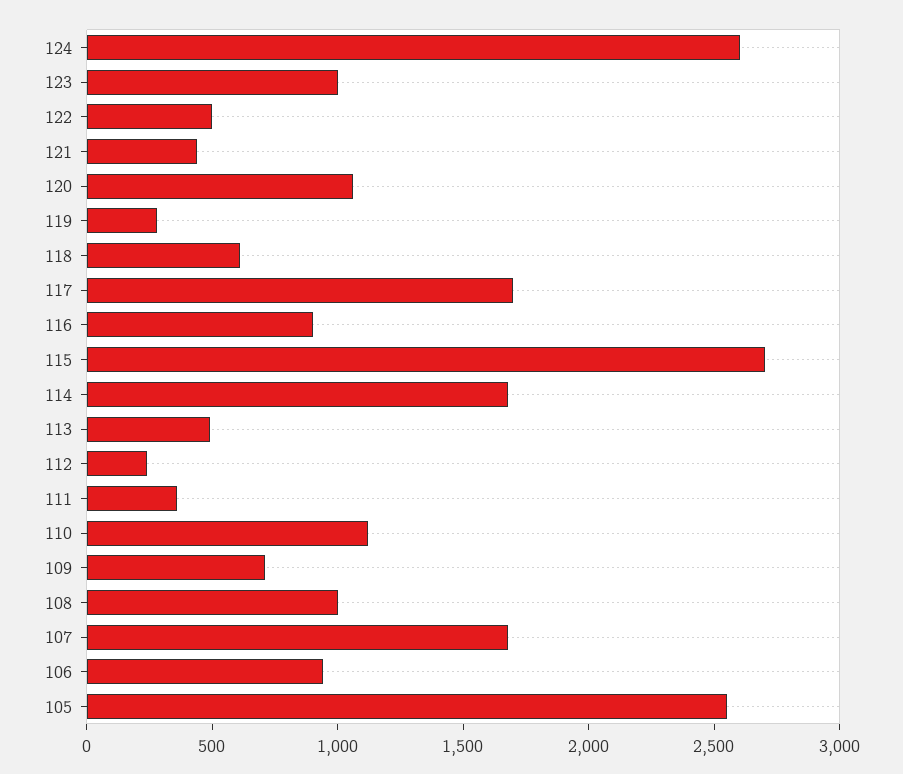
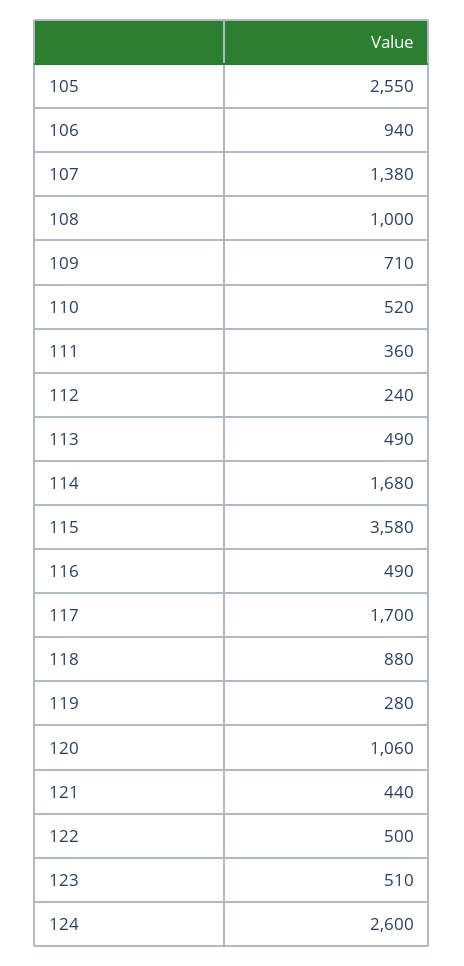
  {
    "124": 2600,
-   "123": 1000,
+   "123": 510,
    "122": 500,
    "121": 440,
    "120": 1060,
    "119": 280,
-   "118": 600,
+   "118": 880,
    "117": 1700,
-   "116": 900,
+   "116": 490,
-   "115": 2700,
+   "115": 3580,
    "114": 1680,
    "113": 490,
    "112": 240,
    "111": 360,
-   "110": 1100,
+   "110": 520,
    "109": 710,
    "108": 1000,
-   "107": 1700,
+   "107": 1380,
    "106": 940,
    "105": 2550
  }

